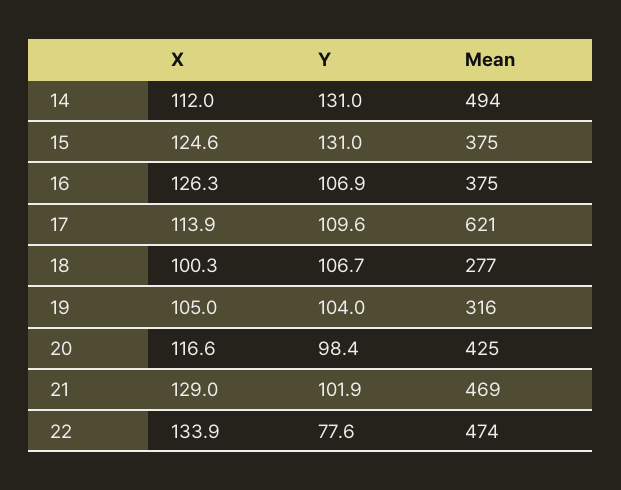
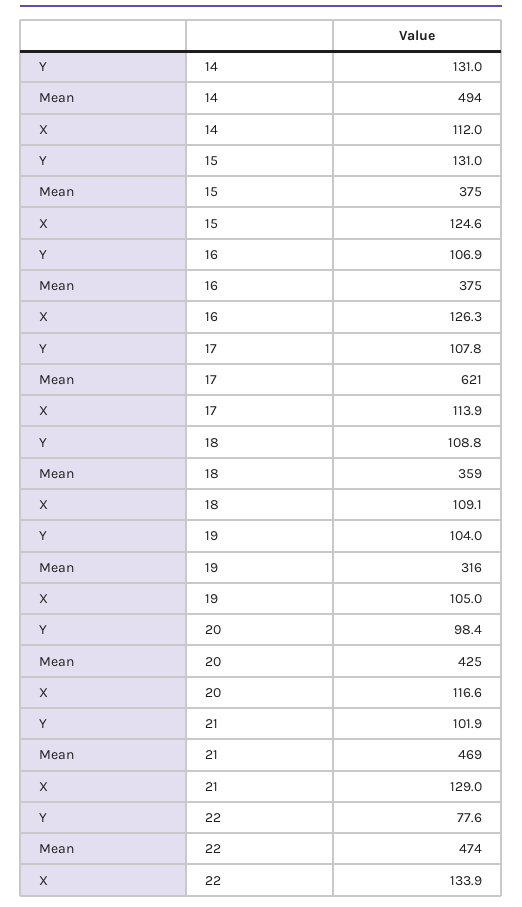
  {
    "X": {
      "14": 112,
      "15": 124.6,
      "16": 126.3,
      "17": 113.9,
-     "18": 100.3,
+     "18": 109.1,
      "19": 105,
      "20": 116.6,
      "21": 129,
      "22": 133.9
    },
    "Y": {
      "14": 131,
      "15": 131,
      "16": 106.9,
-     "17": 109.6,
+     "17": 107.8,
-     "18": 106.7,
+     "18": 108.8,
      "19": 104,
      "20": 98.4,
      "21": 101.9,
      "22": 77.6
    },
    "Mean": {
      "14": 494,
      "15": 375,
      "16": 375,
      "17": 621,
-     "18": 277,
+     "18": 359,
      "19": 316,
      "20": 425,
      "21": 469,
      "22": 474
    }
  }

